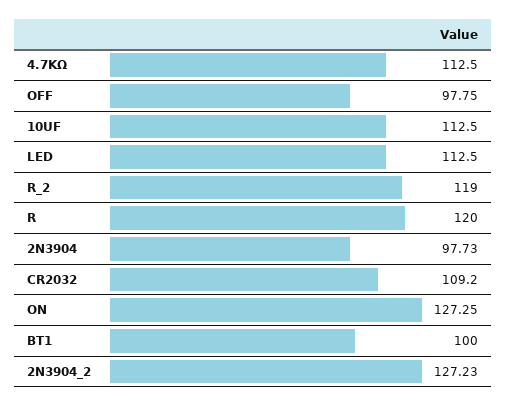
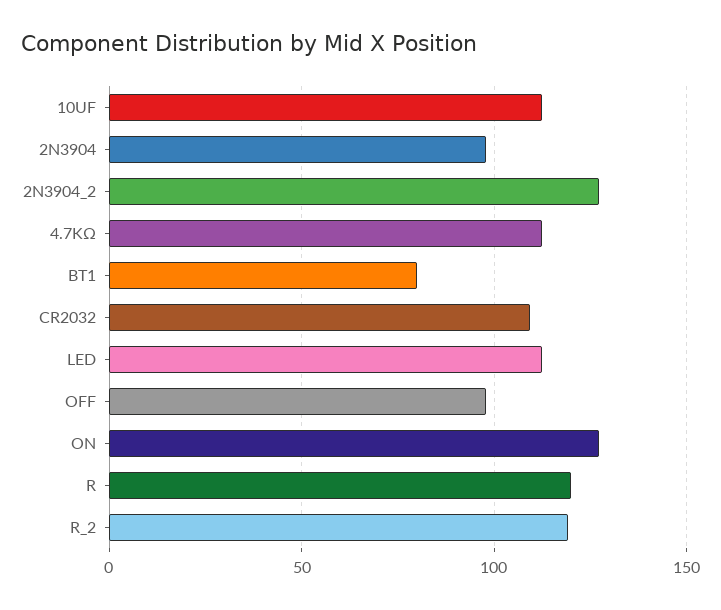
  {
    "4.7KΩ": 112.5,
    "OFF": 97.75,
    "10UF": 112.5,
    "LED": 112.5,
    "R_2": 119,
    "R": 120,
    "2N3904": 97.73,
    "CR2032": 109.2,
    "ON": 127.25,
-   "BT1": 100,
+   "BT1": 80,
    "2N3904_2": 127.23
  }

